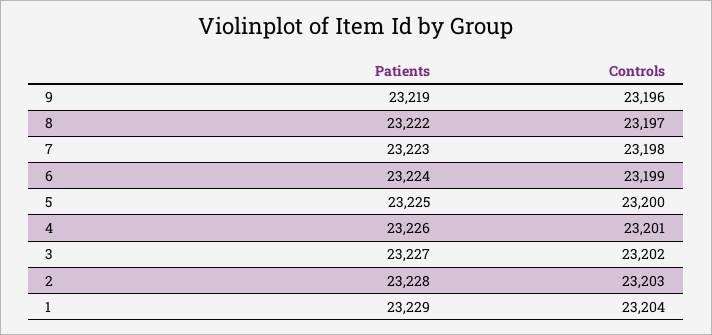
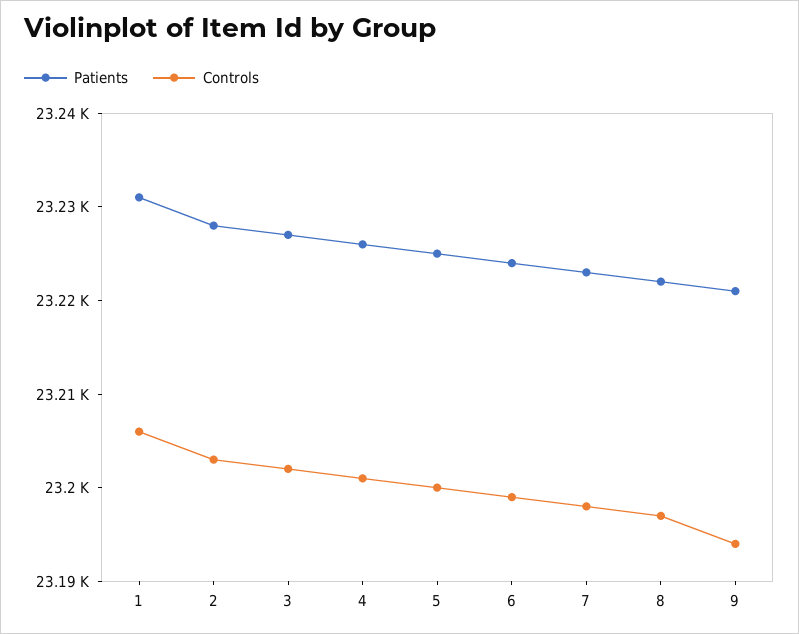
  {
    "Patients": {
-     "9": 23219,
+     "9": 23221,
      "8": 23222,
      "7": 23223,
      "6": 23224,
      "5": 23225,
      "4": 23226,
      "3": 23227,
      "2": 23228,
-     "1": 23229
+     "1": 23231
    },
    "Controls": {
-     "9": 23196,
+     "9": 23194,
      "8": 23197,
      "7": 23198,
      "6": 23199,
      "5": 23200,
      "4": 23201,
      "3": 23202,
      "2": 23203,
-     "1": 23204
+     "1": 23206
    }
  }

